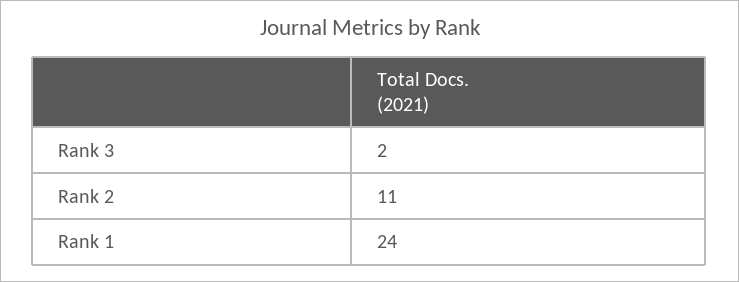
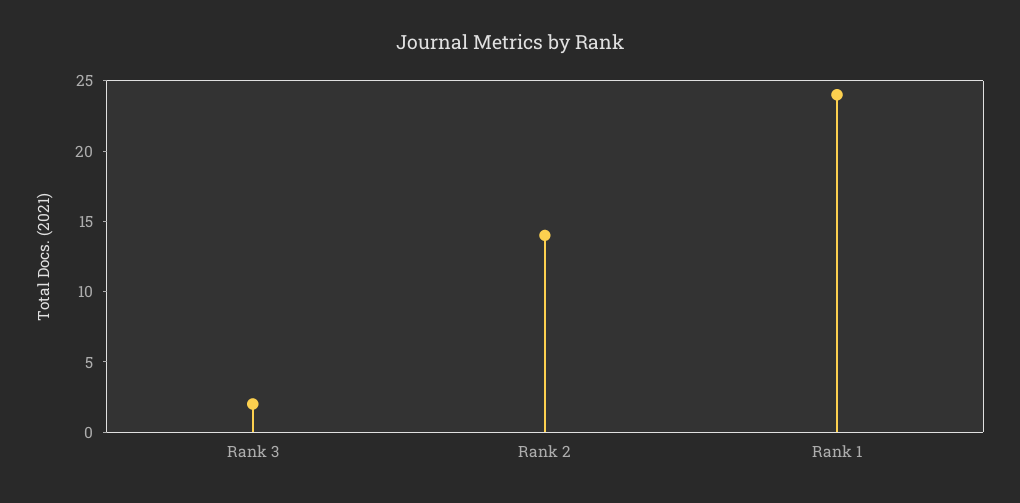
  {
    "Rank 3": 2,
-   "Rank 2": 11,
+   "Rank 2": 14,
    "Rank 1": 24
  }

